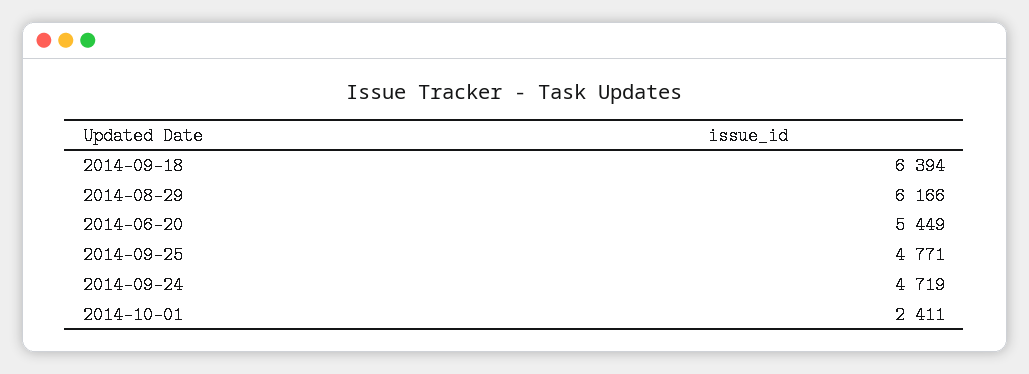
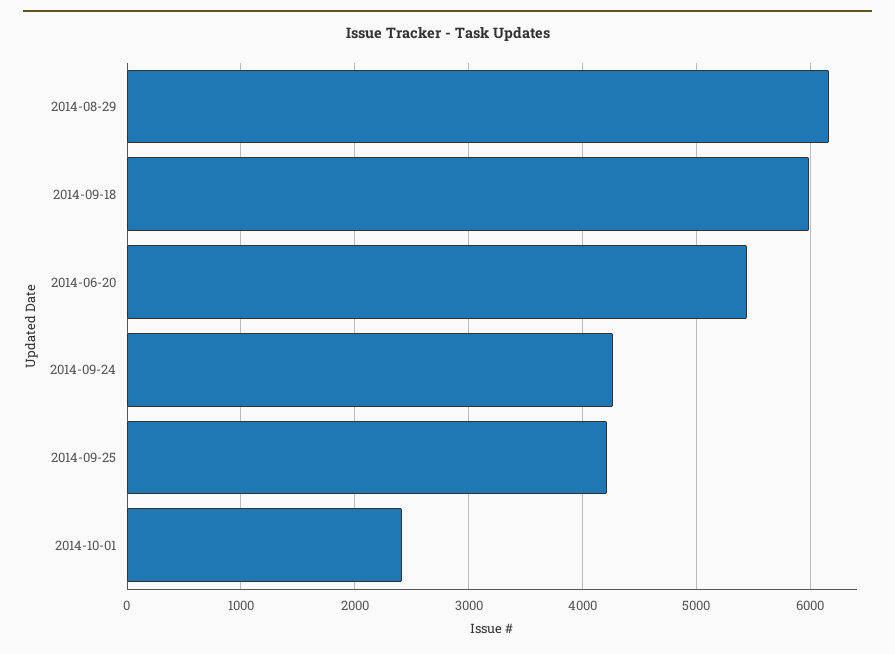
  {
-   "2014-09-18": 6394,
+   "2014-09-18": 6000,
    "2014-08-29": 6166,
    "2014-06-20": 5449,
-   "2014-09-25": 4771,
+   "2014-09-25": 4200,
-   "2014-09-24": 4719,
+   "2014-09-24": 4300,
    "2014-10-01": 2411
  }

